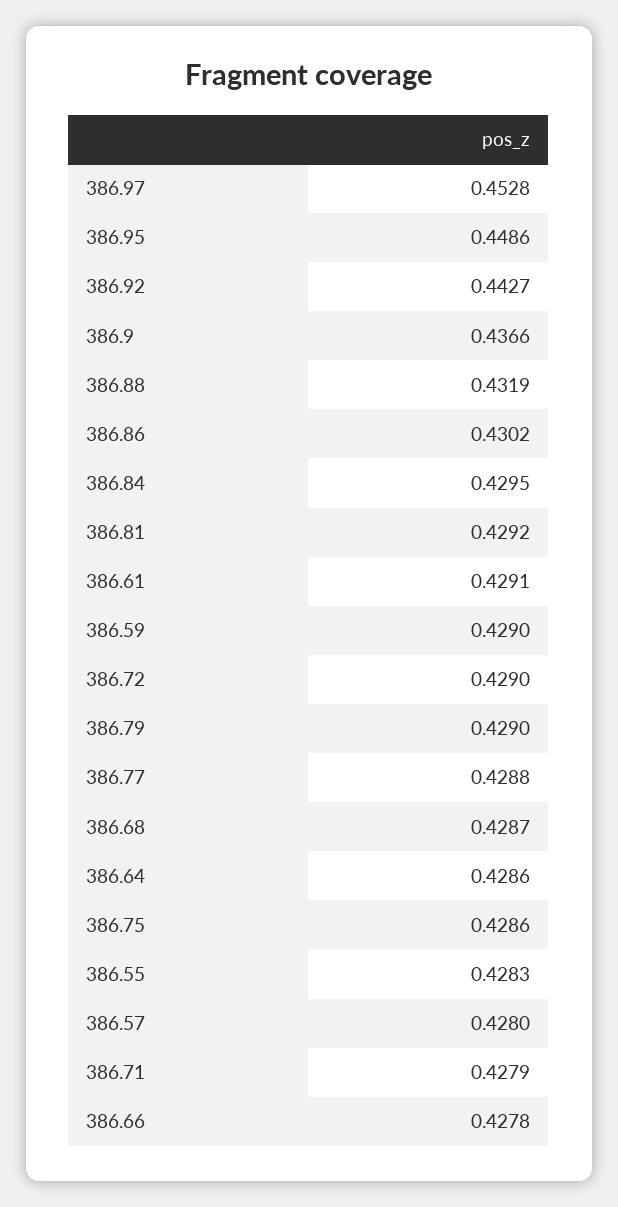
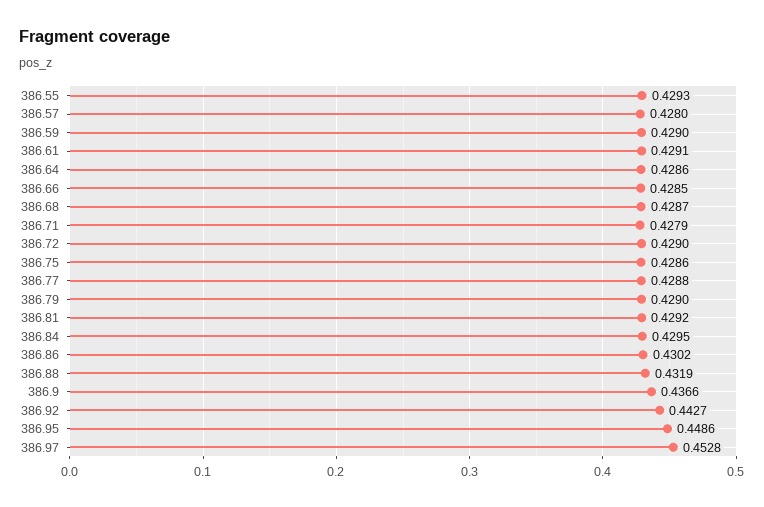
  {
    "386.97": 0.4528,
    "386.95": 0.4486,
    "386.92": 0.4427,
    "386.9": 0.4366,
    "386.88": 0.4319,
    "386.86": 0.4302,
    "386.84": 0.4295,
    "386.81": 0.4292,
    "386.61": 0.4291,
    "386.59": 0.429,
    "386.72": 0.429,
    "386.79": 0.429,
    "386.77": 0.4288,
    "386.68": 0.4287,
    "386.64": 0.4286,
    "386.75": 0.4286,
-   "386.55": 0.4283,
+   "386.55": 0.4293,
    "386.57": 0.428,
    "386.71": 0.4279,
-   "386.66": 0.4278
+   "386.66": 0.4285
  }

